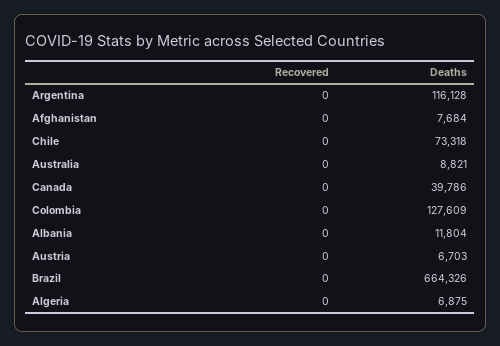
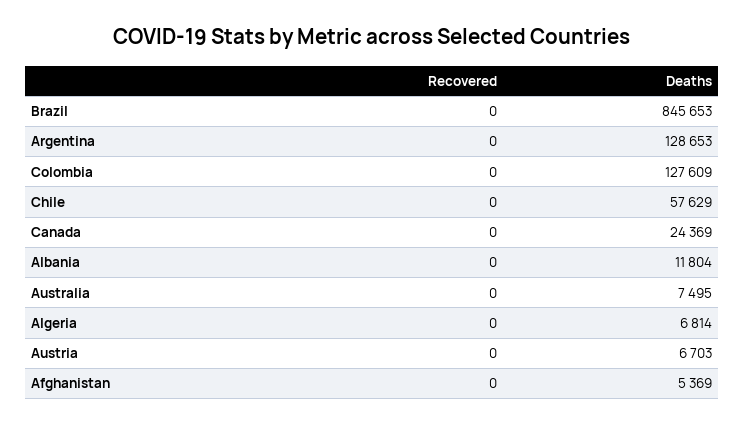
  {
    "Recovered": {
      "Argentina": 0,
      "Afghanistan": 0,
      "Chile": 0,
      "Australia": 0,
      "Canada": 0,
      "Colombia": 0,
      "Albania": 0,
      "Austria": 0,
      "Brazil": 0,
      "Algeria": 0
    },
    "Deaths": {
-     "Argentina": 116128,
+     "Argentina": 128653,
-     "Afghanistan": 7684,
+     "Afghanistan": 5369,
-     "Chile": 73318,
+     "Chile": 57629,
-     "Australia": 8821,
+     "Australia": 7495,
-     "Canada": 39786,
+     "Canada": 24369,
      "Colombia": 127609,
      "Albania": 11804,
      "Austria": 6703,
-     "Brazil": 664326,
+     "Brazil": 845653,
-     "Algeria": 6875
+     "Algeria": 6814
    }
  }

